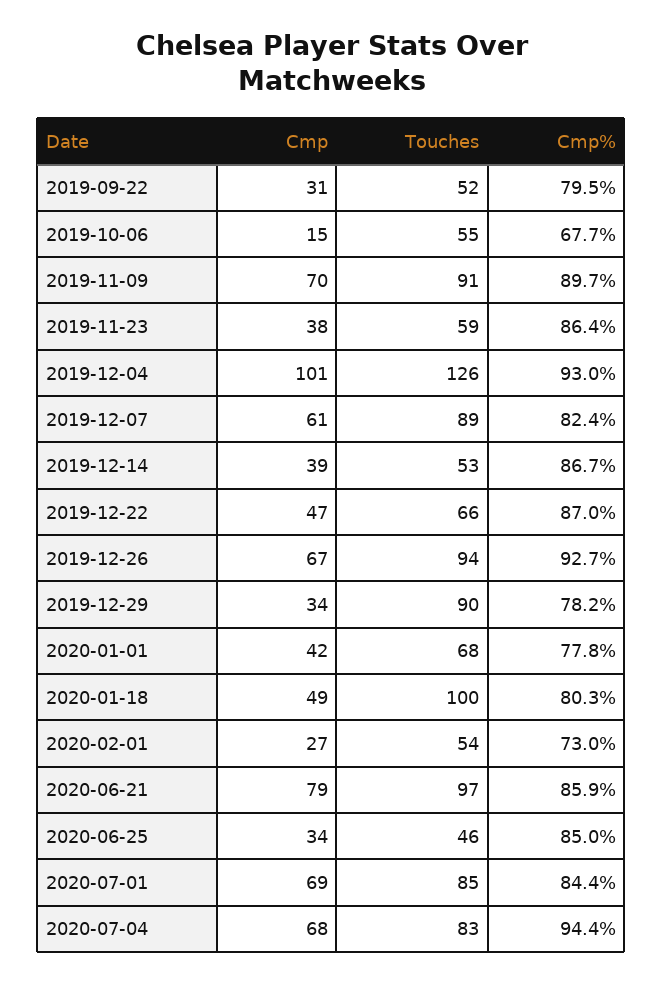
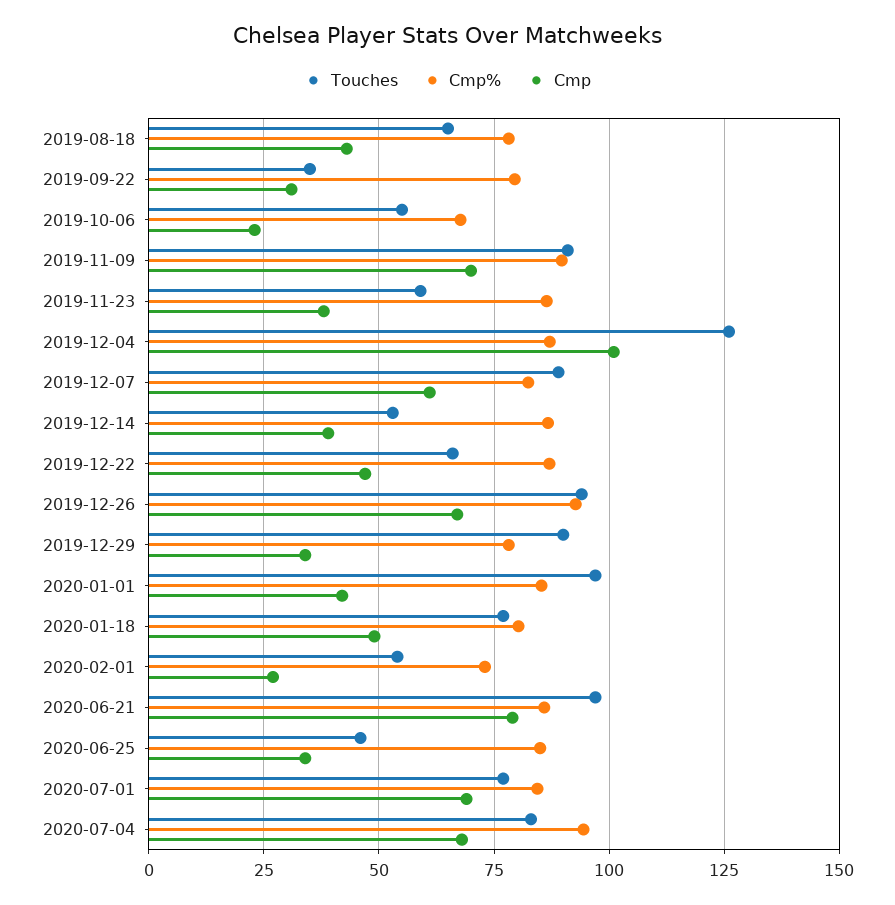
  {
    "Cmp": {
      "2019-09-22": 31,
-     "2019-10-06": 15,
+     "2019-10-06": 22.5,
      "2019-11-09": 70,
      "2019-11-23": 38,
      "2019-12-04": 101,
      "2019-12-07": 61,
      "2019-12-14": 39,
      "2019-12-22": 47,
      "2019-12-26": 67,
      "2019-12-29": 34,
      "2020-01-01": 42,
      "2020-01-18": 49,
      "2020-02-01": 27,
      "2020-06-21": 79,
      "2020-06-25": 34,
      "2020-07-01": 69,
-     "2020-07-04": 68
+     "2020-07-04": 68,
+     "2019-08-18": 42.5
    },
    "Touches": {
-     "2019-09-22": 52,
+     "2019-09-22": 35,
      "2019-10-06": 55,
      "2019-11-09": 91,
      "2019-11-23": 59,
      "2019-12-04": 126,
      "2019-12-07": 89,
      "2019-12-14": 53,
      "2019-12-22": 66,
      "2019-12-26": 94,
      "2019-12-29": 90,
-     "2020-01-01": 68,
+     "2020-01-01": 97.5,
-     "2020-01-18": 100,
+     "2020-01-18": 77.5,
      "2020-02-01": 54,
      "2020-06-21": 97,
      "2020-06-25": 46,
-     "2020-07-01": 85,
+     "2020-07-01": 77.5,
-     "2020-07-04": 83
+     "2020-07-04": 83,
+     "2019-08-18": 65
    },
    "Cmp%": {
      "2019-09-22": 79.5,
      "2019-10-06": 67.7,
      "2019-11-09": 89.7,
      "2019-11-23": 86.4,
-     "2019-12-04": 93,
+     "2019-12-04": 87.5,
      "2019-12-07": 82.4,
      "2019-12-14": 86.7,
      "2019-12-22": 87,
      "2019-12-26": 92.7,
      "2019-12-29": 78.2,
-     "2020-01-01": 77.8,
+     "2020-01-01": 85,
      "2020-01-18": 80.3,
      "2020-02-01": 73,
      "2020-06-21": 85.9,
      "2020-06-25": 85,
      "2020-07-01": 84.4,
-     "2020-07-04": 94.4
+     "2020-07-04": 94.4,
+     "2019-08-18": 77.5
    }
  }

